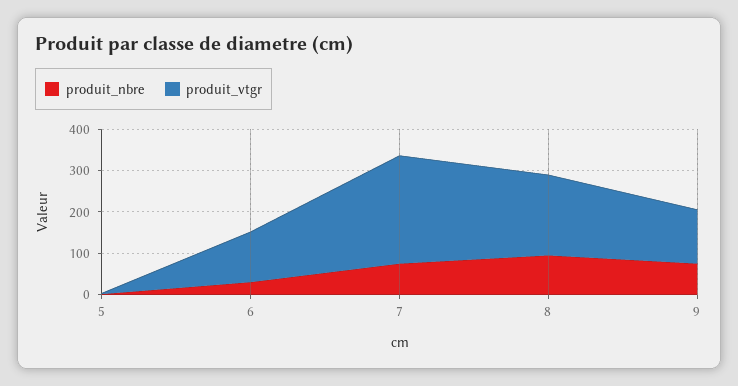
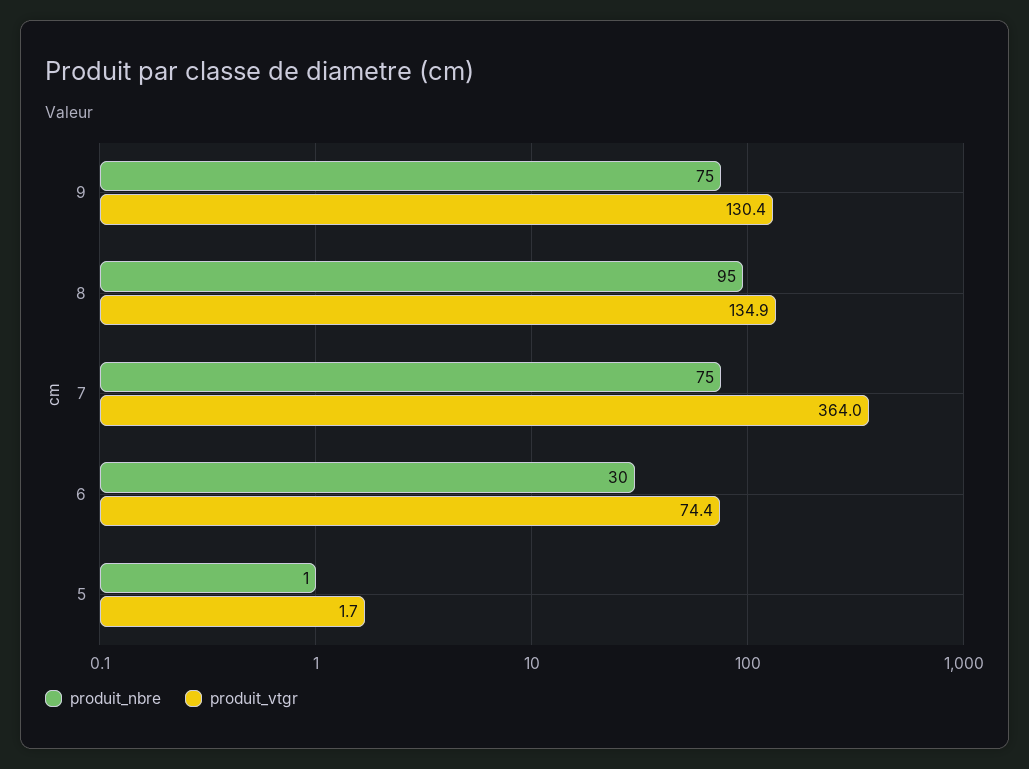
  {
    "produit_nbre": {
      "5": 1,
      "6": 30,
      "7": 75,
      "8": 95,
      "9": 75
    },
    "produit_vtgr": {
      "5": 1.7,
-     "6": 120,
+     "6": 74.4,
-     "7": 260,
+     "7": 364,
-     "8": 200,
+     "8": 134.9,
      "9": 130.4
    }
  }

